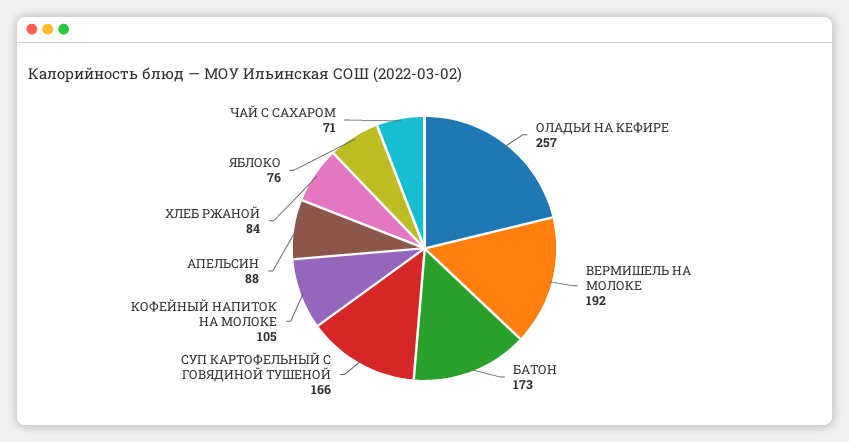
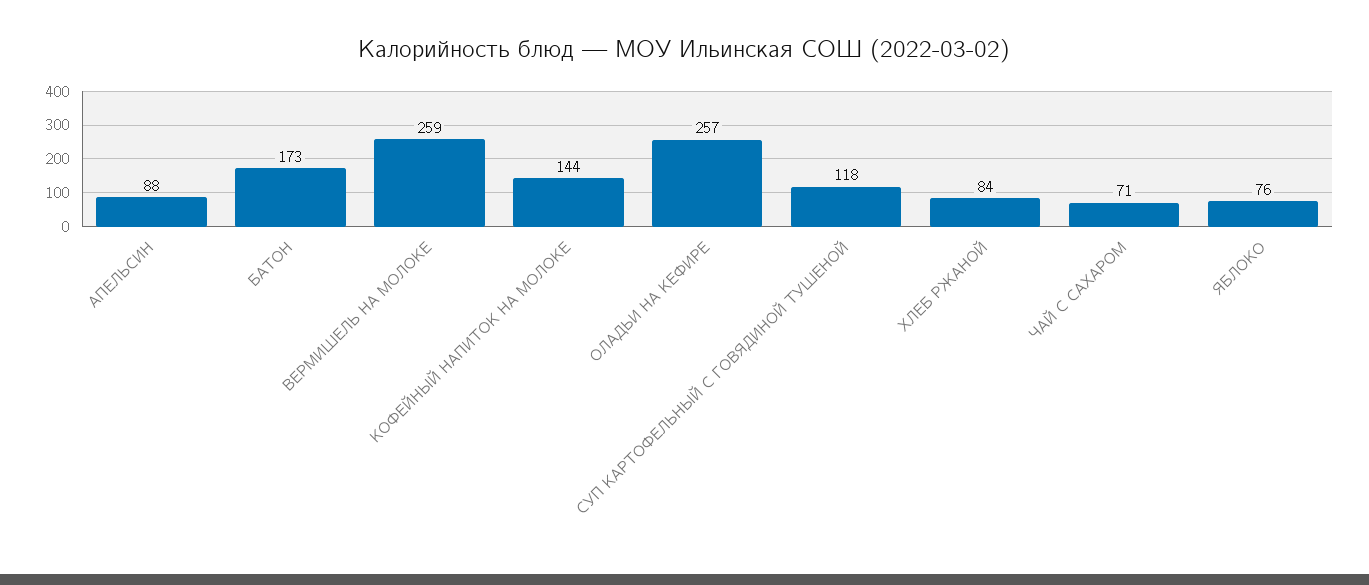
  {
    "ОЛАДЬИ НА КЕФИРЕ": 257,
-   "ВЕРМИШЕЛЬ НА МОЛОКЕ": 192,
+   "ВЕРМИШЕЛЬ НА МОЛОКЕ": 259,
    "БАТОН": 173,
-   "СУП КАРТОФЕЛЬНЫЙ С ГОВЯДИНОЙ ТУШЕНОЙ": 166,
+   "СУП КАРТОФЕЛЬНЫЙ С ГОВЯДИНОЙ ТУШЕНОЙ": 118,
-   "КОФЕЙНЫЙ НАПИТОК НА МОЛОКЕ": 105,
+   "КОФЕЙНЫЙ НАПИТОК НА МОЛОКЕ": 144,
    "АПЕЛЬСИН": 88,
    "ХЛЕБ РЖАНОЙ": 84,
    "ЯБЛОКО": 76,
    "ЧАЙ С САХАРОМ": 71
  }

